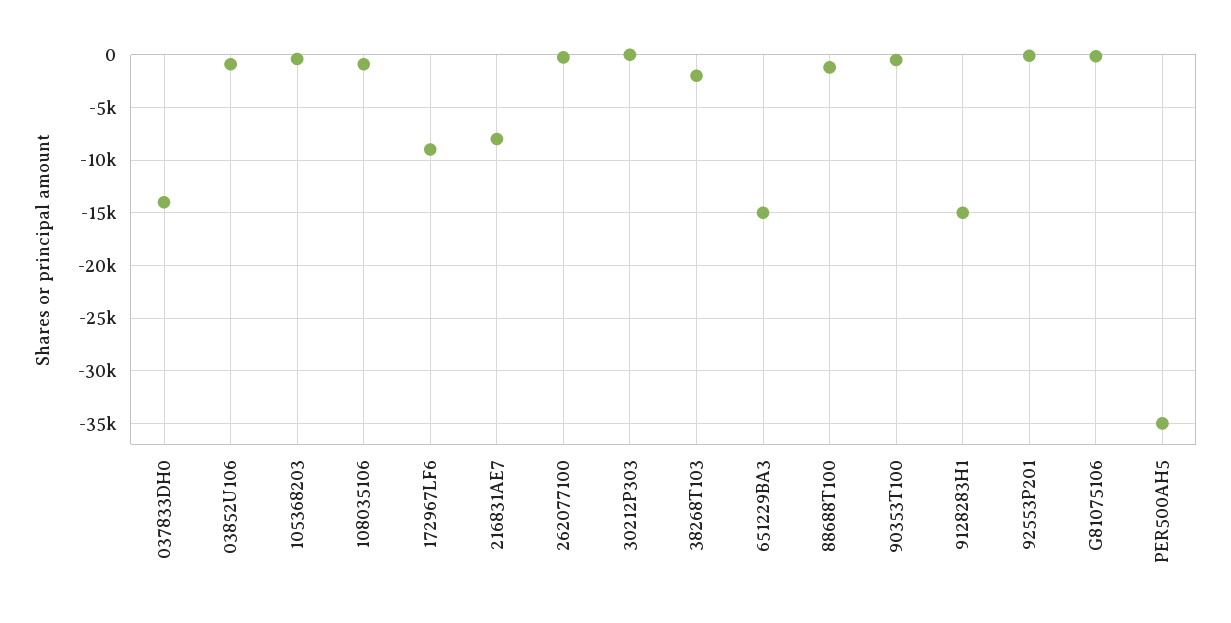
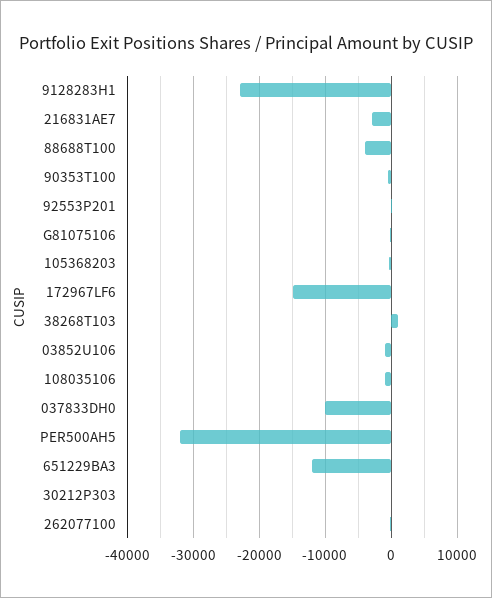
  {
-   "037833DH0": -14000,
+   "037833DH0": -10000,
    "03852U106": -1000,
    "105368203": 0,
    "108035106": -1000,
-   "172967LF6": -9000,
+   "172967LF6": -15000,
-   "216831AE7": -8000,
+   "216831AE7": -3000,
    "262077100": 0,
    "30212P303": 0,
-   "38268T103": -2000,
+   "38268T103": 1000,
-   "651229BA3": -15000,
+   "651229BA3": -12000,
-   "88688T100": -1000,
+   "88688T100": -4000,
    "90353T100": -1000,
-   "9128283H1": -15000,
+   "9128283H1": -23000,
    "92553P201": 0,
    "G81075106": 0,
-   "PER500AH5": -35000
+   "PER500AH5": -32000
  }

